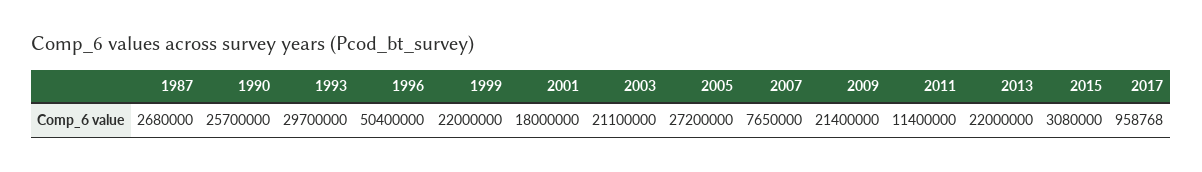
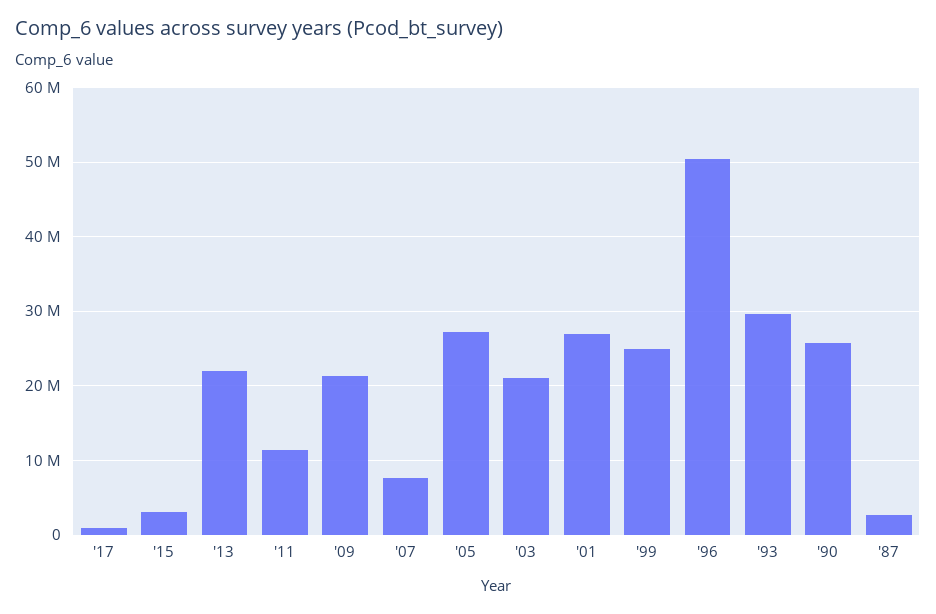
  {
    "1987": 2680000,
    "1990": 25700000,
    "1993": 29700000,
    "1996": 50400000,
-   "1999": 22000000,
+   "1999": 25000000,
-   "2001": 18000000,
+   "2001": 27000000,
    "2003": 21100000,
    "2005": 27200000,
    "2007": 7650000,
    "2009": 21400000,
    "2011": 11400000,
    "2013": 22000000,
    "2015": 3080000,
    "2017": 958768
  }

